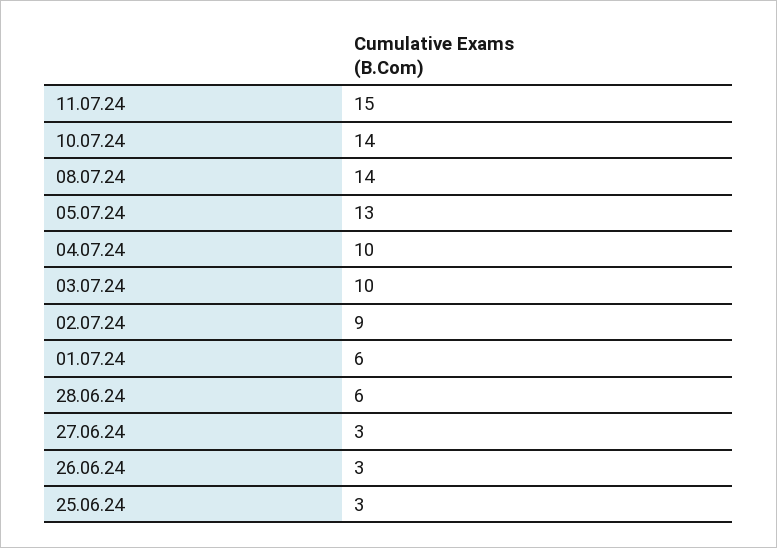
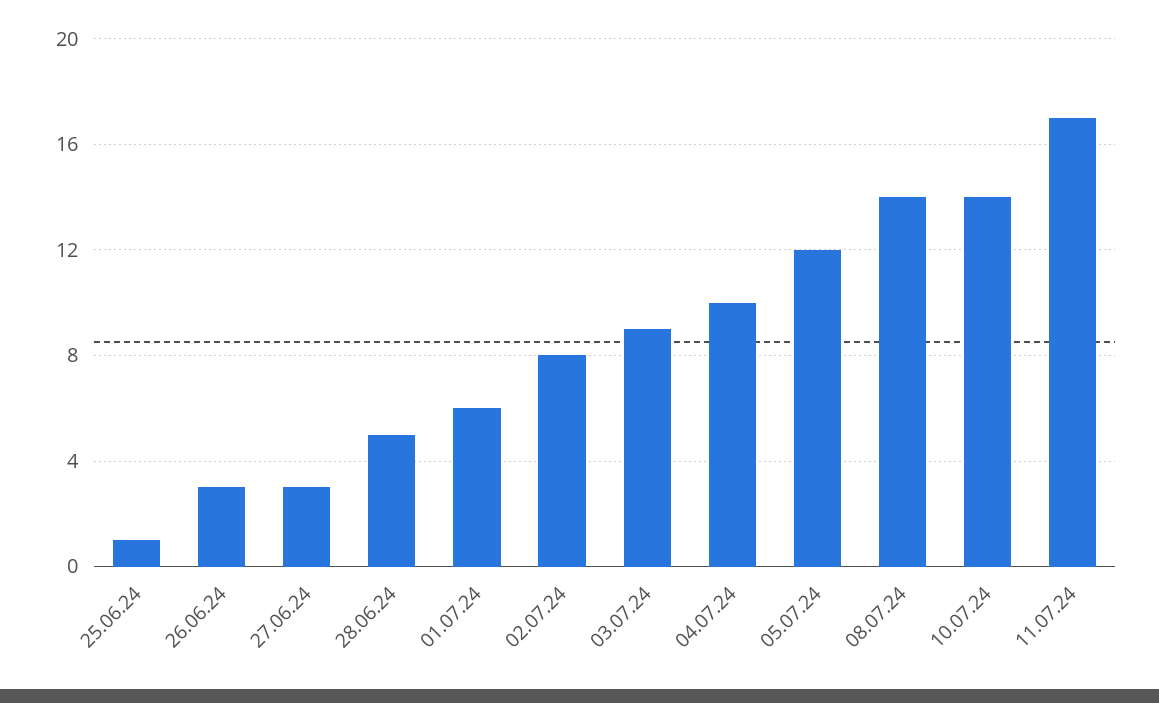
  {
-   "11.07.24": 15,
+   "11.07.24": 17,
    "10.07.24": 14,
    "08.07.24": 14,
-   "05.07.24": 13,
+   "05.07.24": 12,
    "04.07.24": 10,
-   "03.07.24": 10,
+   "03.07.24": 9,
-   "02.07.24": 9,
+   "02.07.24": 8,
    "01.07.24": 6,
-   "28.06.24": 6,
+   "28.06.24": 5,
    "27.06.24": 3,
    "26.06.24": 3,
-   "25.06.24": 3
+   "25.06.24": 1
  }

